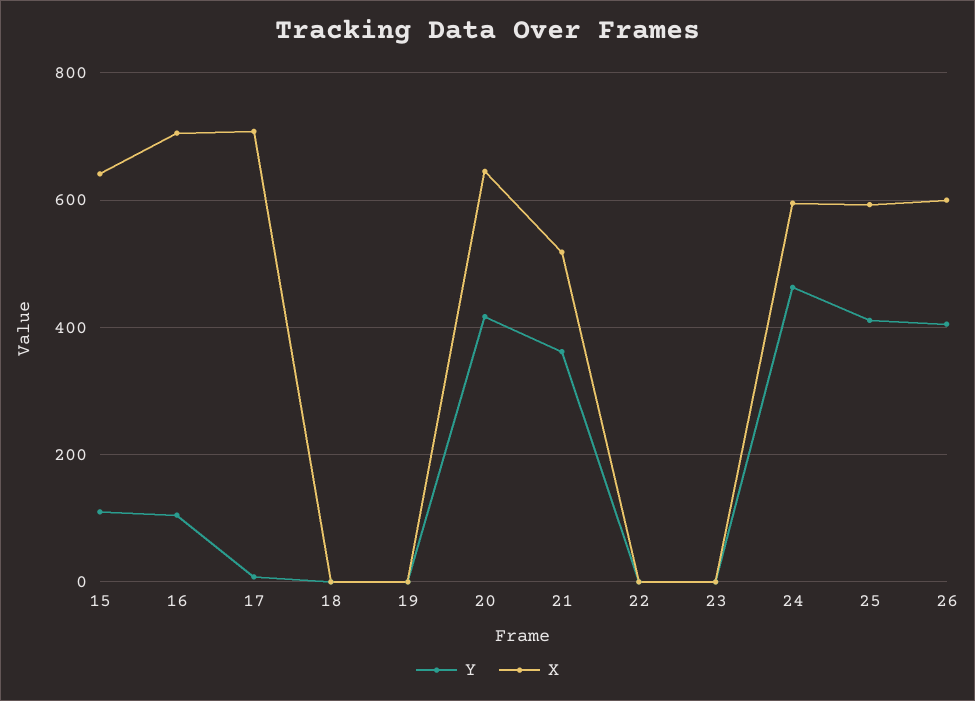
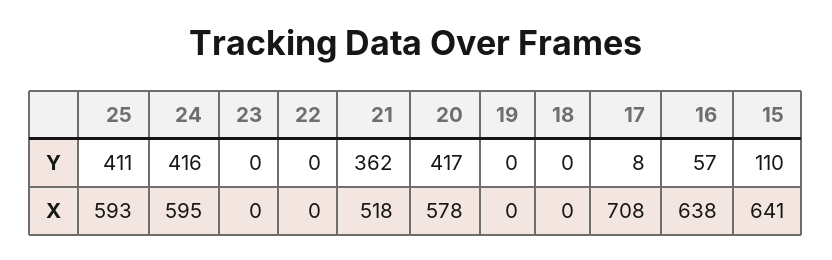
  {
    "Y": {
      "15": 110,
-     "16": 100,
+     "16": 57,
      "17": 8,
      "18": 0,
      "19": 0,
      "20": 417,
      "21": 362,
      "22": 0,
      "23": 0,
-     "24": 460,
+     "24": 416,
-     "25": 411,
+     "25": 411
-     "26": 400
    },
    "X": {
      "15": 641,
-     "16": 700,
+     "16": 638,
      "17": 708,
      "18": 0,
      "19": 0,
-     "20": 640,
+     "20": 578,
      "21": 518,
      "22": 0,
      "23": 0,
      "24": 595,
-     "25": 593,
+     "25": 593
-     "26": 600
    }
  }

